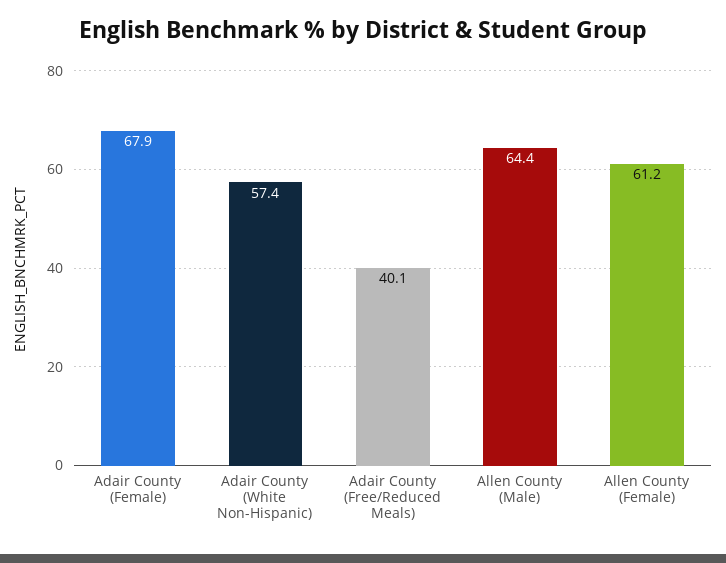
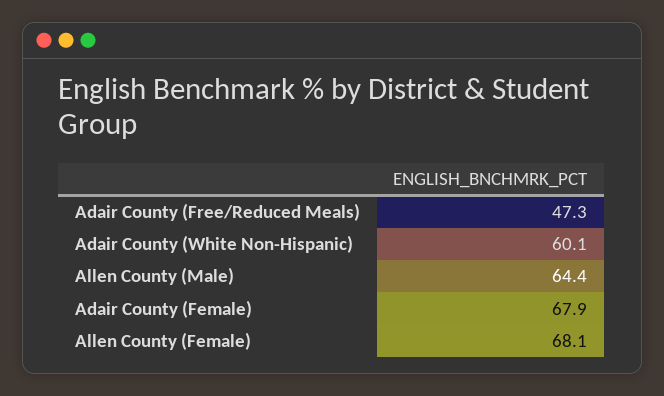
  {
    "Adair County (Female)": 67.9,
-   "Adair County (White Non-Hispanic)": 57.4,
+   "Adair County (White Non-Hispanic)": 60.1,
-   "Adair County (Free/Reduced Meals)": 40.1,
+   "Adair County (Free/Reduced Meals)": 47.3,
    "Allen County (Male)": 64.4,
-   "Allen County (Female)": 61.2
+   "Allen County (Female)": 68.1
  }

